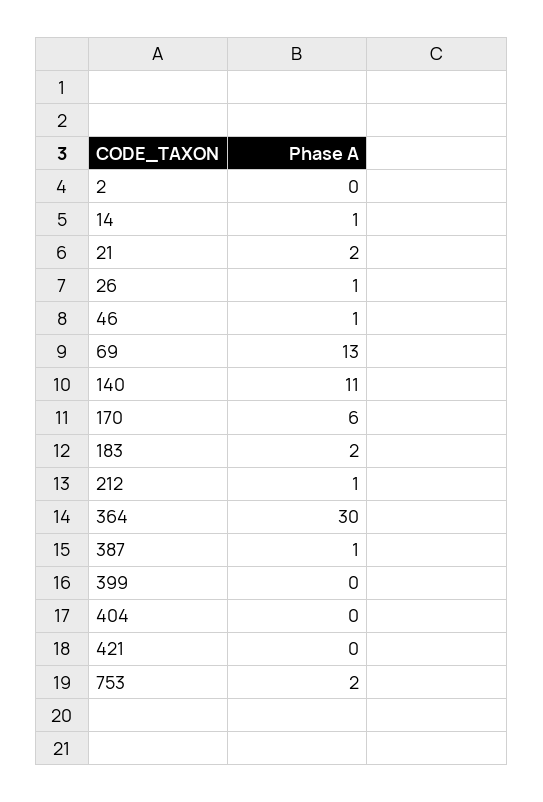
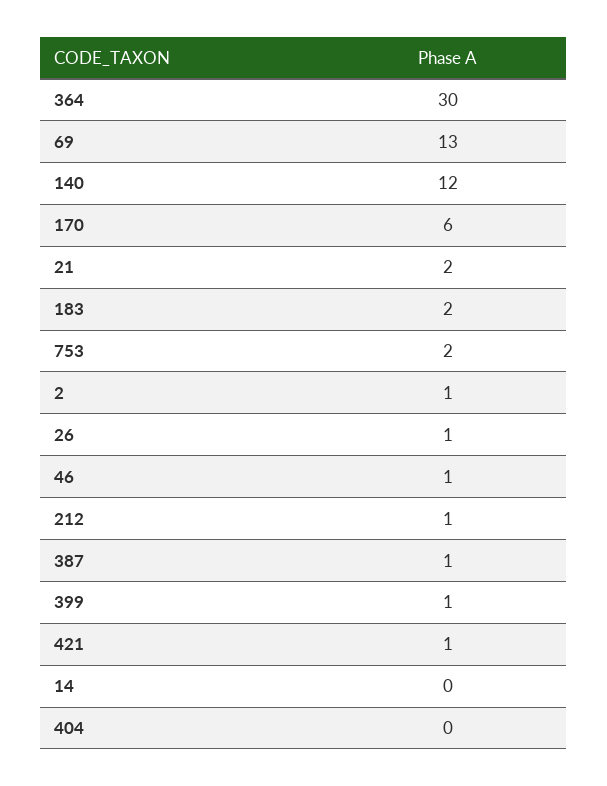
  {
-   "2": 0,
+   "2": 1,
-   "14": 1,
+   "14": 0,
    "21": 2,
    "26": 1,
    "46": 1,
    "69": 13,
-   "140": 11,
+   "140": 12,
    "170": 6,
    "183": 2,
    "212": 1,
    "364": 30,
    "387": 1,
-   "399": 0,
+   "399": 1,
    "404": 0,
-   "421": 0,
+   "421": 1,
    "753": 2
  }

